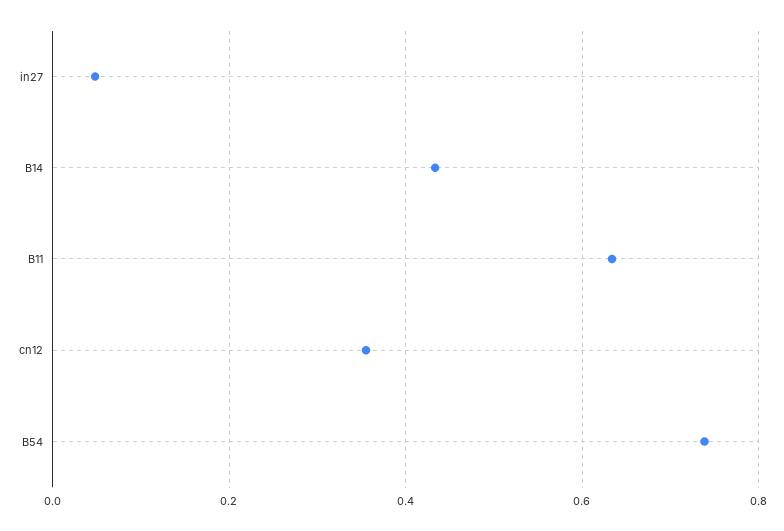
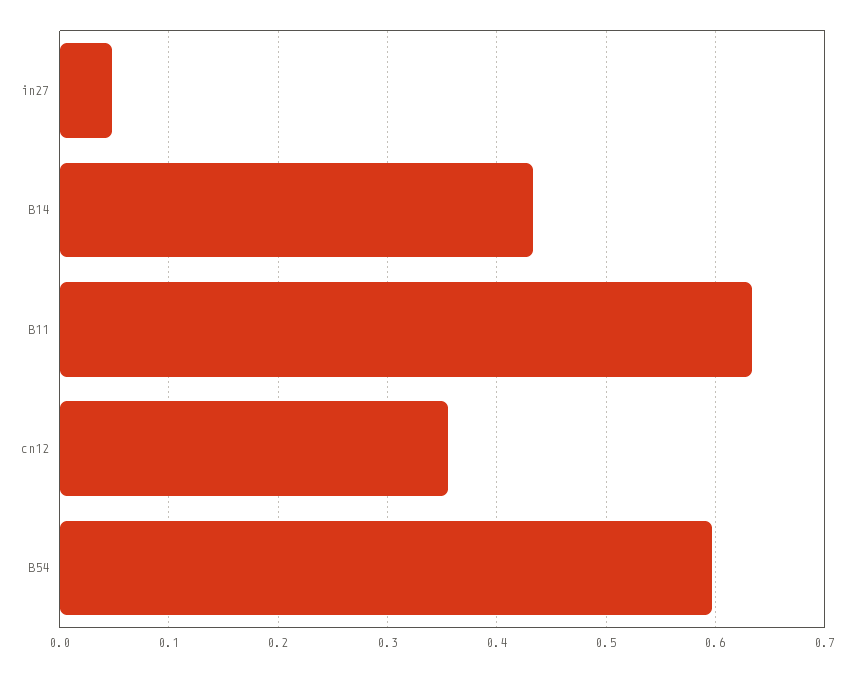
  {
    "in27": 0.05,
    "B14": 0.43,
    "B11": 0.63,
    "cn12": 0.36,
-   "B54": 0.74
+   "B54": 0.6
  }

